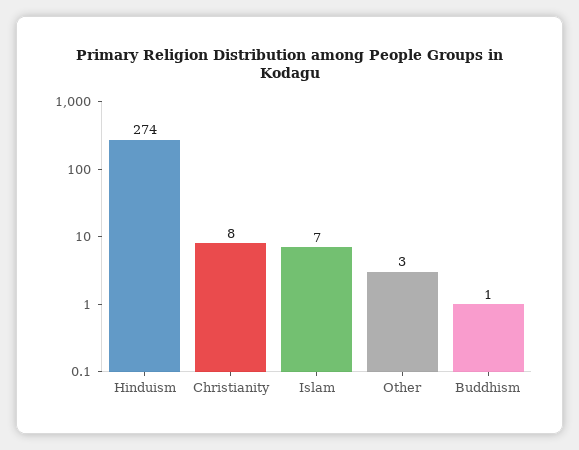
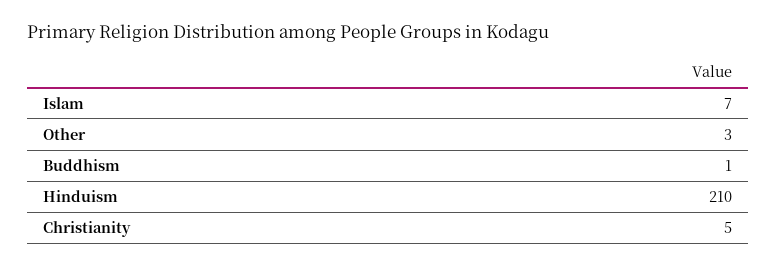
  {
-   "Hinduism": 274,
+   "Hinduism": 210,
-   "Christianity": 8,
+   "Christianity": 5,
    "Islam": 7,
    "Other": 3,
    "Buddhism": 1
  }

